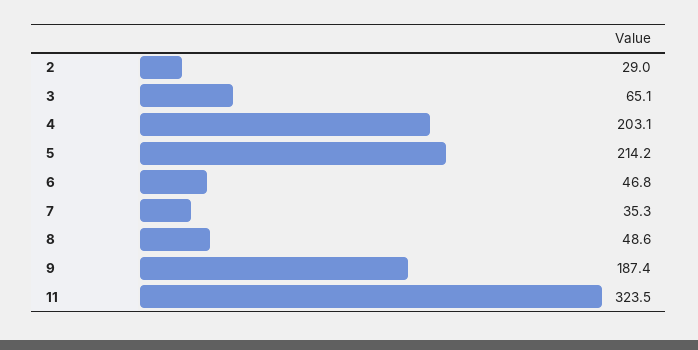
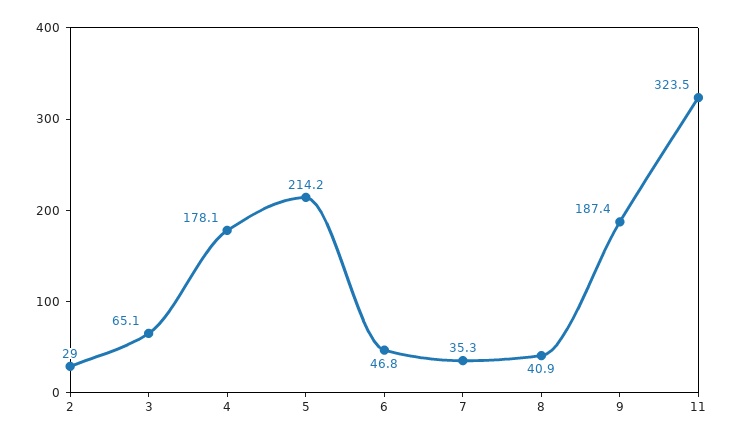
  {
    "2": 29,
    "3": 65.1,
-   "4": 203.1,
+   "4": 178.1,
    "5": 214.2,
    "6": 46.8,
    "7": 35.3,
-   "8": 48.6,
+   "8": 40.9,
    "9": 187.4,
    "11": 323.5
  }

